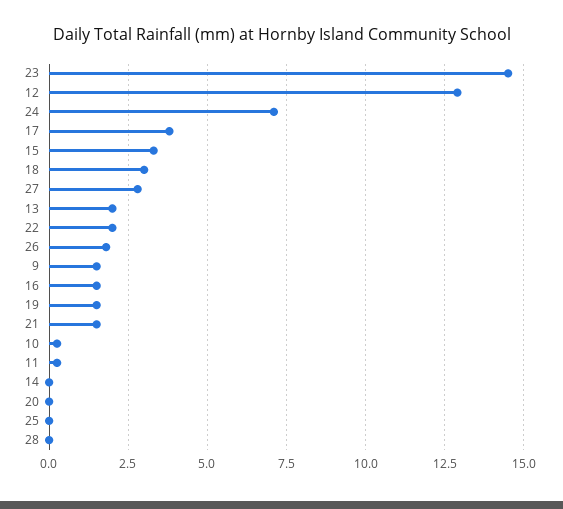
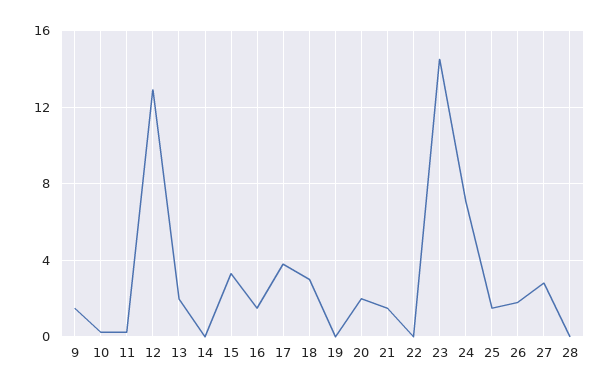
  {
    "23": 14.5,
    "12": 13,
    "24": 7,
    "17": 3.75,
    "15": 3.25,
    "18": 3,
    "27": 2.75,
    "13": 2,
-   "22": 2,
+   "22": 0,
    "26": 1.75,
    "9": 1.5,
    "16": 1.5,
-   "19": 1.5,
+   "19": 0,
    "21": 1.5,
    "10": 0.25,
    "11": 0.25,
    "14": 0,
-   "20": 0,
+   "20": 2,
-   "25": 0,
+   "25": 1.5,
    "28": 0
  }

